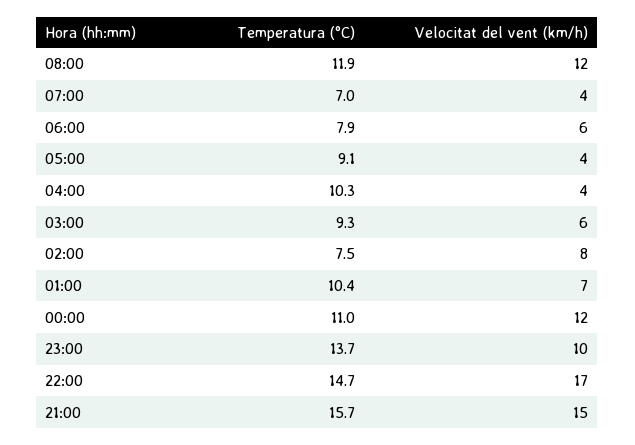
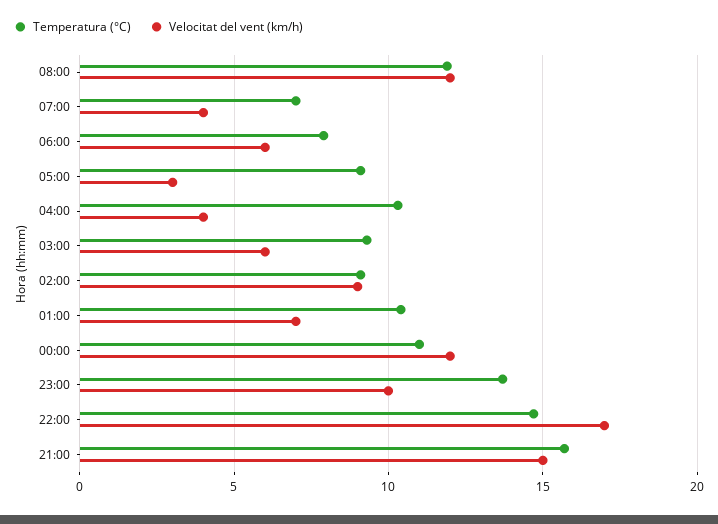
  {
    "Temperatura (°C)": {
      "08:00": 11.9,
      "07:00": 7,
      "06:00": 7.9,
      "05:00": 9.1,
      "04:00": 10.3,
      "03:00": 9.3,
-     "02:00": 7.5,
+     "02:00": 9,
      "01:00": 10.4,
      "00:00": 11,
      "23:00": 13.7,
      "22:00": 14.7,
      "21:00": 15.7
    },
    "Velocitat del vent (km/h)": {
      "08:00": 12,
      "07:00": 4,
      "06:00": 6,
-     "05:00": 4,
+     "05:00": 3,
      "04:00": 4,
      "03:00": 6,
-     "02:00": 8,
+     "02:00": 9,
      "01:00": 7,
      "00:00": 12,
      "23:00": 10,
      "22:00": 17,
      "21:00": 15
    }
  }

